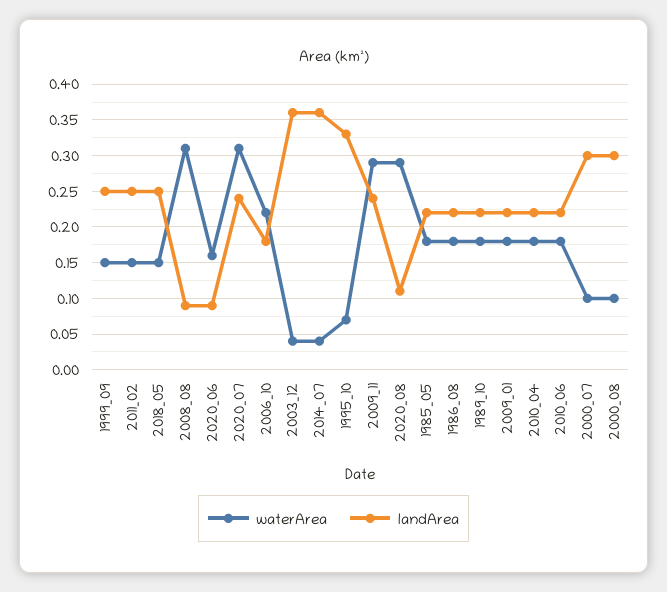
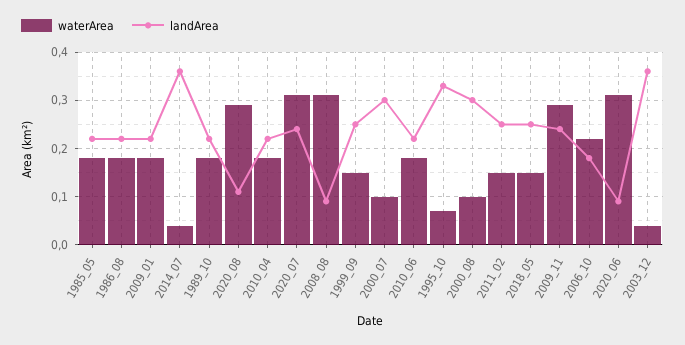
  {
    "waterArea": {
      "1999_09": 0.15,
      "2011_02": 0.15,
      "2018_05": 0.15,
      "2008_08": 0.31,
-     "2020_06": 0.16,
+     "2020_06": 0.3,
      "2020_07": 0.31,
      "2006_10": 0.22,
      "2003_12": 0.04,
      "2014_07": 0.04,
      "1995_10": 0.07,
      "2009_11": 0.29,
      "2020_08": 0.29,
      "1985_05": 0.18,
      "1986_08": 0.18,
      "1989_10": 0.18,
      "2009_01": 0.18,
      "2010_04": 0.18,
      "2010_06": 0.18,
      "2000_07": 0.1,
      "2000_08": 0.1
    },
    "landArea": {
      "1999_09": 0.25,
      "2011_02": 0.25,
      "2018_05": 0.25,
      "2008_08": 0.09,
      "2020_06": 0.09,
      "2020_07": 0.24,
      "2006_10": 0.18,
      "2003_12": 0.36,
      "2014_07": 0.36,
      "1995_10": 0.33,
      "2009_11": 0.24,
      "2020_08": 0.11,
      "1985_05": 0.22,
      "1986_08": 0.22,
      "1989_10": 0.22,
      "2009_01": 0.22,
      "2010_04": 0.22,
      "2010_06": 0.22,
      "2000_07": 0.3,
      "2000_08": 0.3
    }
  }

